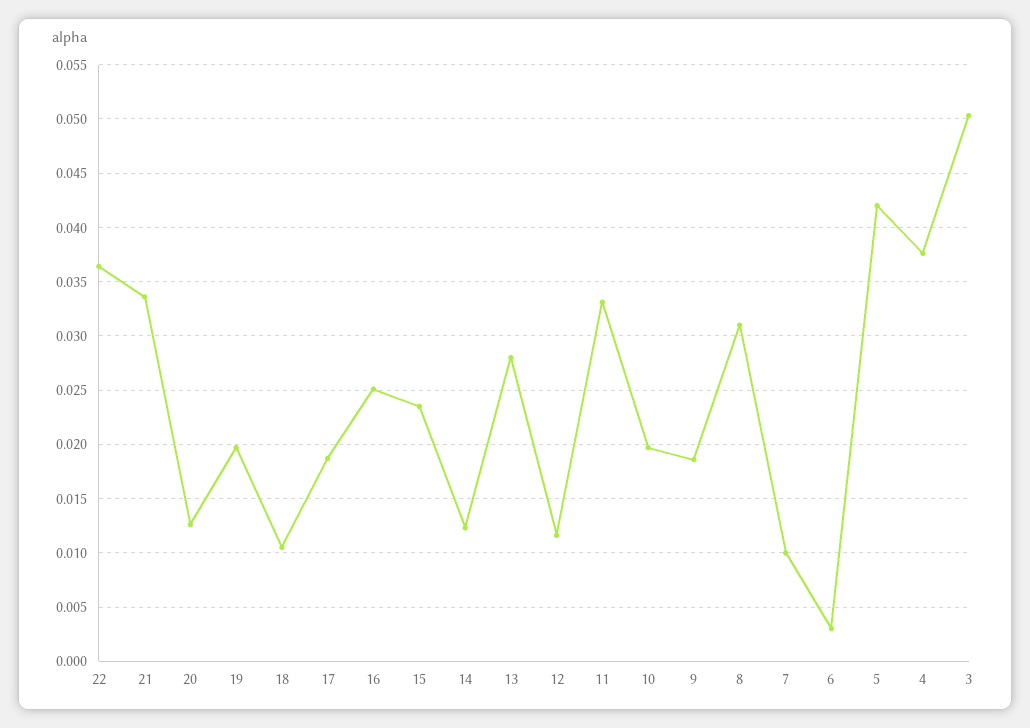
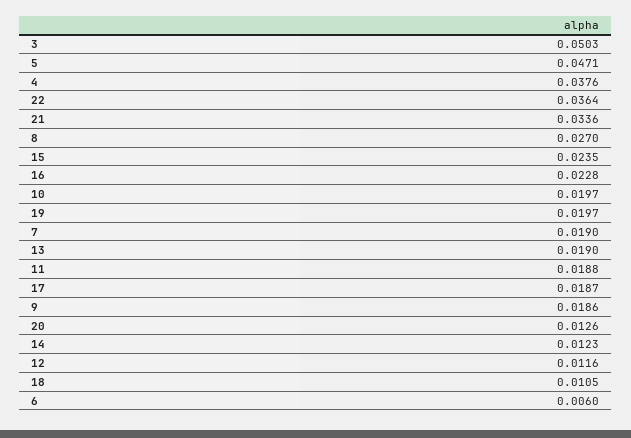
  {
    "22": 0.0364,
    "21": 0.0336,
    "20": 0.0126,
    "19": 0.0197,
    "18": 0.0105,
    "17": 0.0187,
-   "16": 0.025,
+   "16": 0.0228,
    "15": 0.0235,
    "14": 0.0123,
-   "13": 0.028,
+   "13": 0.019,
    "12": 0.0116,
-   "11": 0.033,
+   "11": 0.0188,
    "10": 0.0197,
    "9": 0.0186,
-   "8": 0.031,
+   "8": 0.027,
-   "7": 0.01,
+   "7": 0.019,
-   "6": 0.003,
+   "6": 0.006,
-   "5": 0.042,
+   "5": 0.0471,
    "4": 0.0376,
    "3": 0.0503
  }

